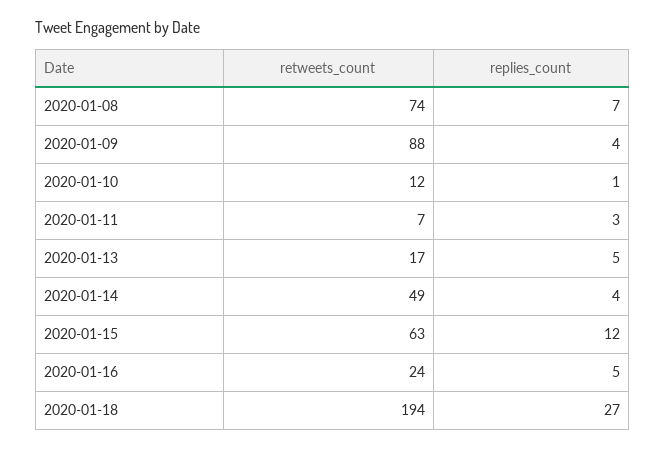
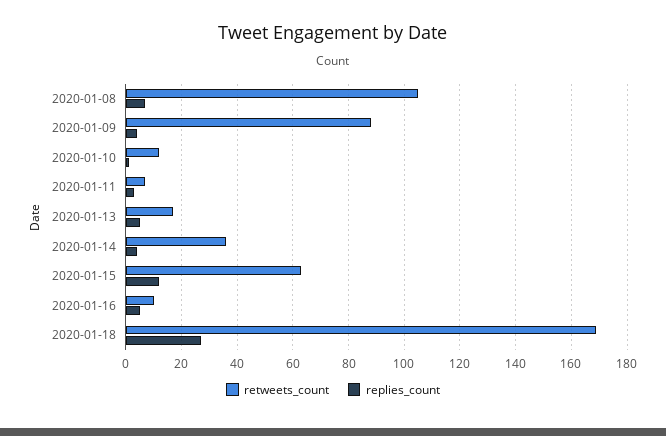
  {
    "retweets_count": {
-     "2020-01-08": 74,
+     "2020-01-08": 105,
      "2020-01-09": 88,
      "2020-01-10": 12,
      "2020-01-11": 7,
      "2020-01-13": 17,
-     "2020-01-14": 49,
+     "2020-01-14": 35,
      "2020-01-15": 63,
-     "2020-01-16": 24,
+     "2020-01-16": 10,
-     "2020-01-18": 194
+     "2020-01-18": 170
    },
    "replies_count": {
      "2020-01-08": 7,
      "2020-01-09": 4,
      "2020-01-10": 1,
      "2020-01-11": 3,
      "2020-01-13": 5,
      "2020-01-14": 4,
      "2020-01-15": 12,
      "2020-01-16": 5,
      "2020-01-18": 27
    }
  }

